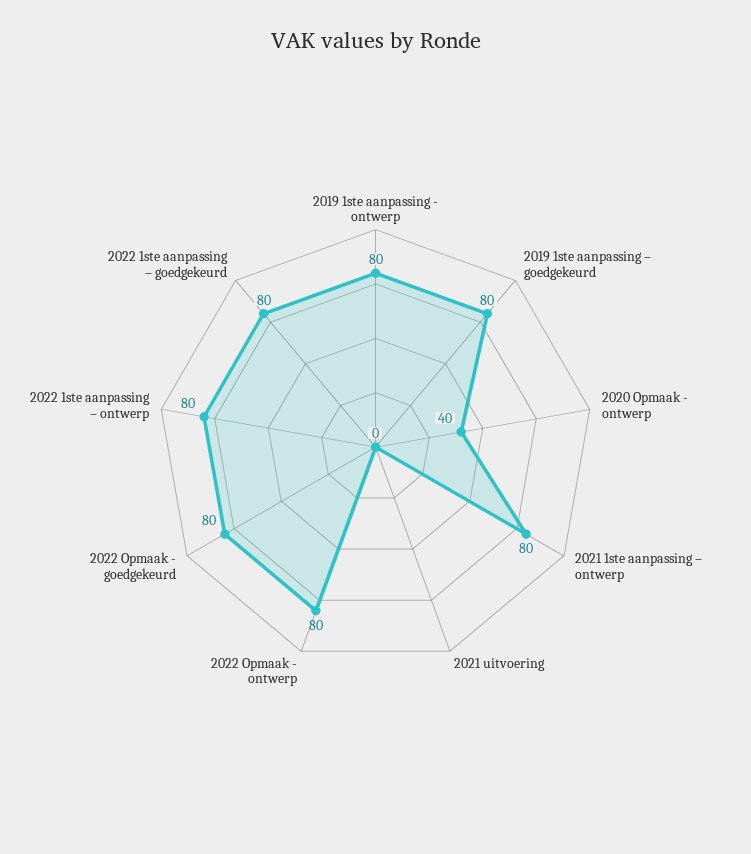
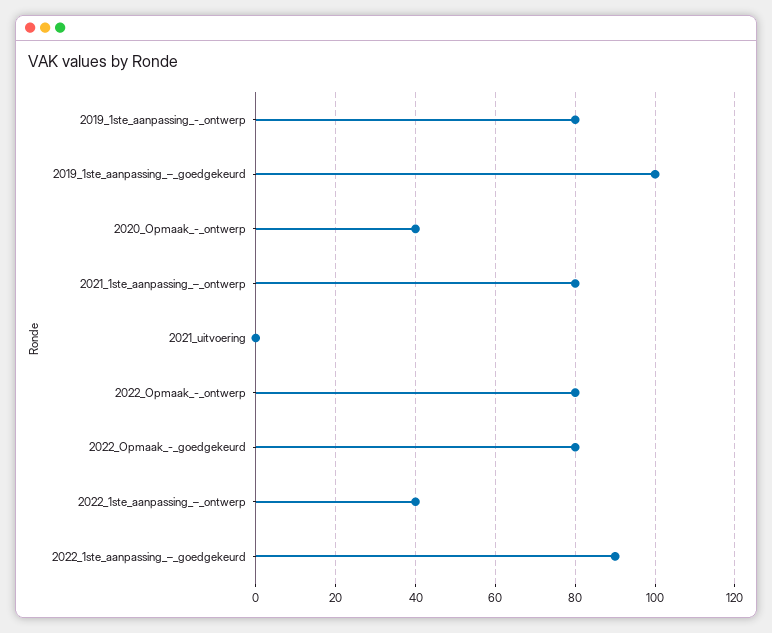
  {
    "2019 1ste aanpassing - ontwerp": 80,
-   "2019 1ste aanpassing – goedgekeurd": 80,
+   "2019 1ste aanpassing – goedgekeurd": 100,
    "2020 Opmaak - ontwerp": 40,
    "2021 1ste aanpassing – ontwerp": 80,
    "2021 uitvoering": 0,
    "2022 Opmaak - ontwerp": 80,
    "2022 Opmaak - goedgekeurd": 80,
-   "2022 1ste aanpassing – ontwerp": 80,
+   "2022 1ste aanpassing – ontwerp": 40,
-   "2022 1ste aanpassing – goedgekeurd": 80
+   "2022 1ste aanpassing – goedgekeurd": 90
  }

